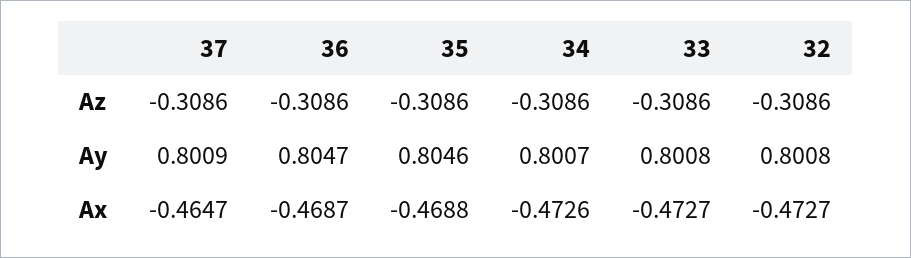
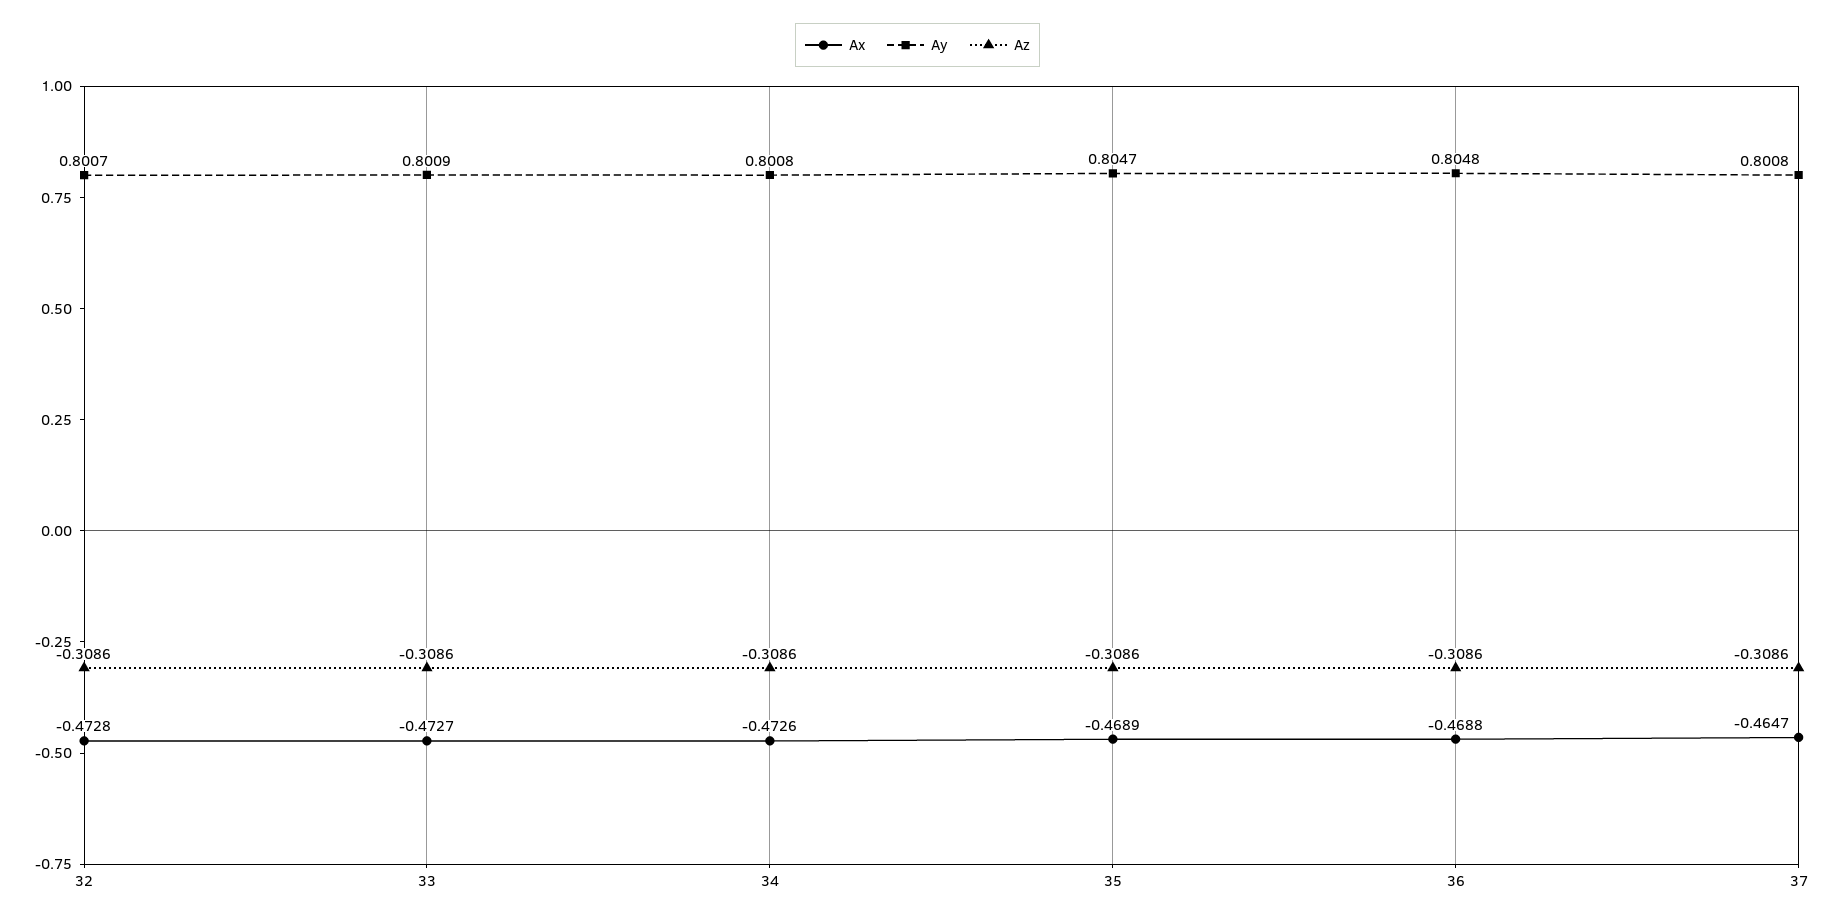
  {
    "Az": {
      "37": -0.3086,
      "36": -0.3086,
      "35": -0.3086,
      "34": -0.3086,
      "33": -0.3086,
      "32": -0.3086
    },
    "Ay": {
-     "37": 0.8009,
+     "37": 0.8008,
-     "36": 0.8047,
+     "36": 0.8048,
-     "35": 0.8046,
+     "35": 0.8047,
-     "34": 0.8007,
+     "34": 0.8008,
-     "33": 0.8008,
+     "33": 0.8009,
-     "32": 0.8008
+     "32": 0.8007
    },
    "Ax": {
      "37": -0.4647,
-     "36": -0.4687,
+     "36": -0.4688,
-     "35": -0.4688,
+     "35": -0.4689,
      "34": -0.4726,
      "33": -0.4727,
-     "32": -0.4727
+     "32": -0.4728
    }
  }

